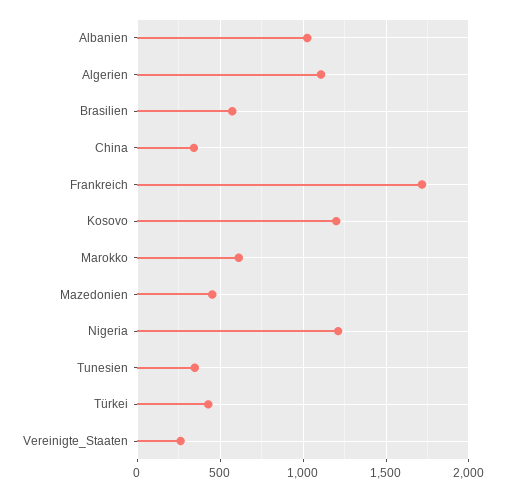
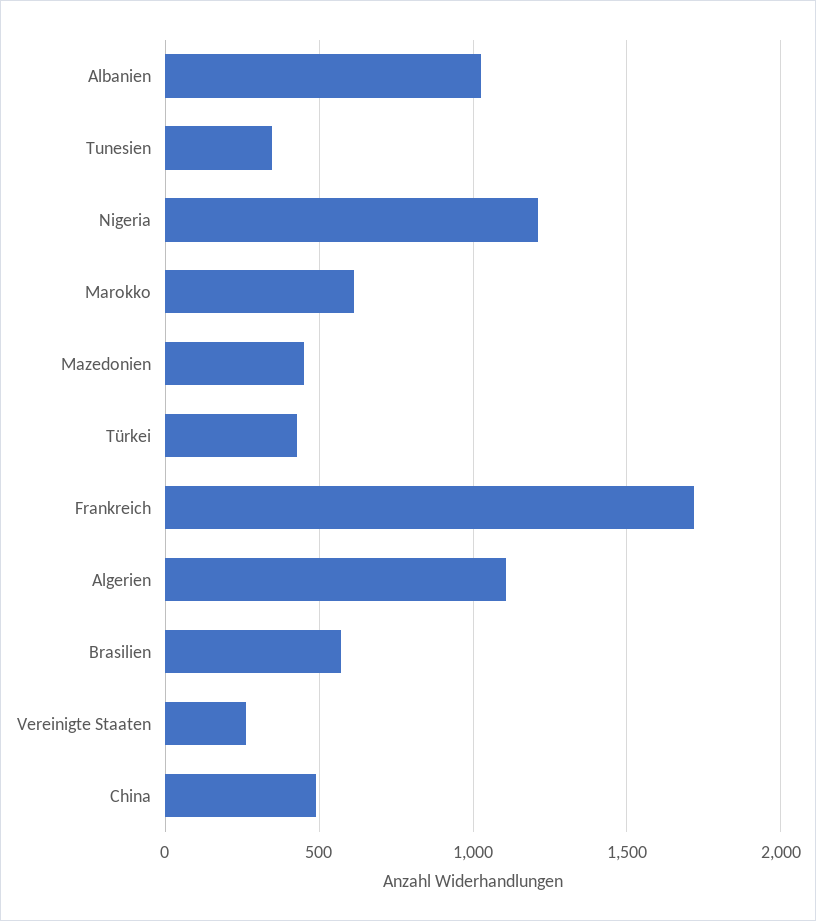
  {
    "Albanien": 1050,
    "Algerien": 1100,
    "Brasilien": 550,
-   "China": 350,
+   "China": 500,
    "Frankreich": 1700,
-   "Kosovo": 1200,
    "Marokko": 600,
    "Mazedonien": 450,
    "Nigeria": 1200,
    "Tunesien": 350,
    "Türkei": 450,
    "Vereinigte_Staaten": 250
  }

